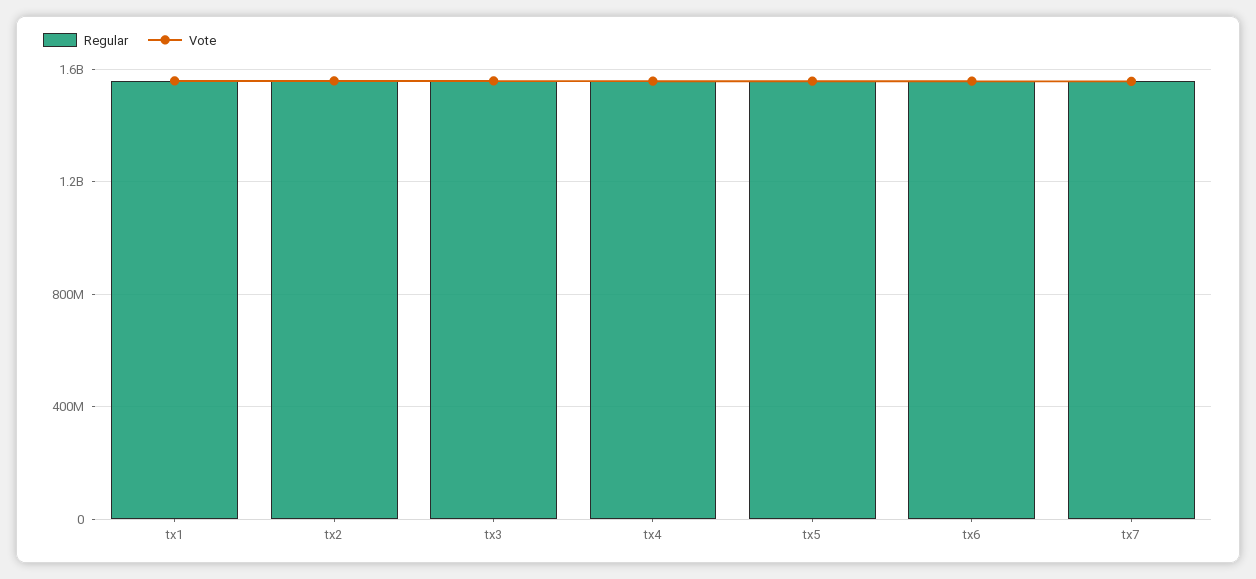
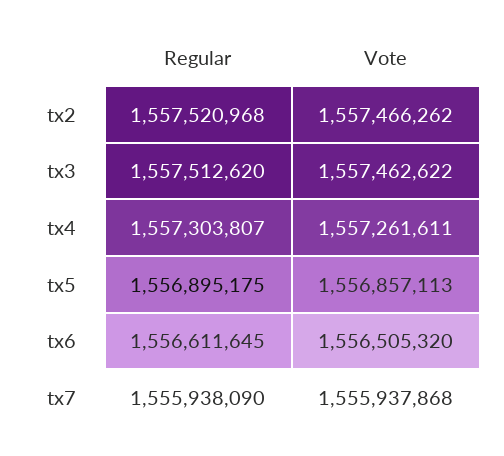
  {
    "Regular": {
-     "tx1": 1550000000,
      "tx2": 1557520968,
      "tx3": 1557512620,
      "tx4": 1557303807,
      "tx5": 1556895175,
      "tx6": 1556611645,
      "tx7": 1555938090
    },
    "Vote": {
-     "tx1": 1550000000,
      "tx2": 1557466262,
      "tx3": 1557462622,
      "tx4": 1557261611,
      "tx5": 1556857113,
      "tx6": 1556505320,
      "tx7": 1555937868
    }
  }

